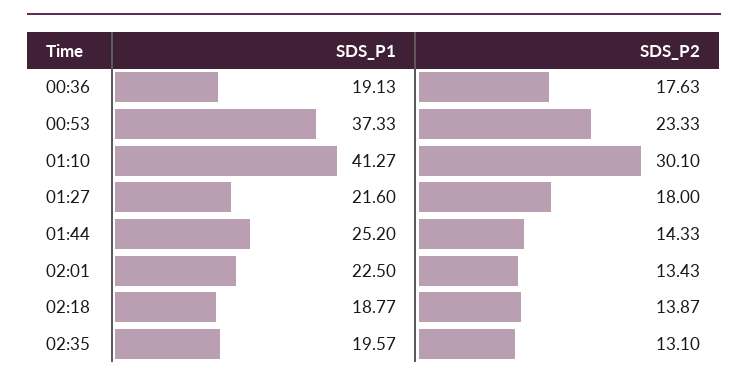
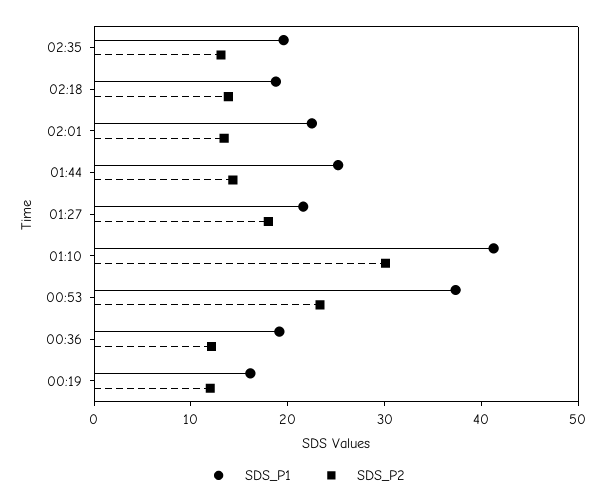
  {
    "SDS_P1": {
      "00:36": 19.13,
      "00:53": 37.33,
      "01:10": 41.27,
      "01:27": 21.6,
      "01:44": 25.2,
      "02:01": 22.5,
      "02:18": 18.77,
-     "02:35": 19.57
+     "02:35": 19.57,
+     "00:19": 16
    },
    "SDS_P2": {
-     "00:36": 17.63,
+     "00:36": 12,
      "00:53": 23.33,
      "01:10": 30.1,
      "01:27": 18,
      "01:44": 14.33,
      "02:01": 13.43,
      "02:18": 13.87,
-     "02:35": 13.1
+     "02:35": 13.1,
+     "00:19": 12
    }
  }

